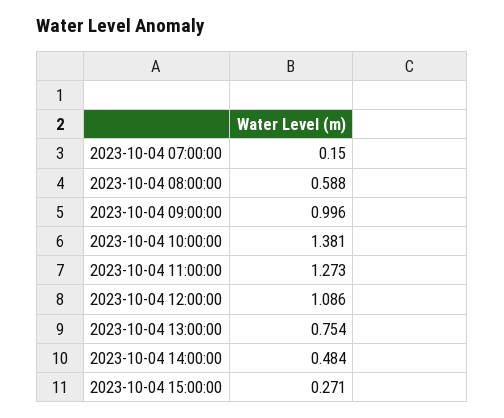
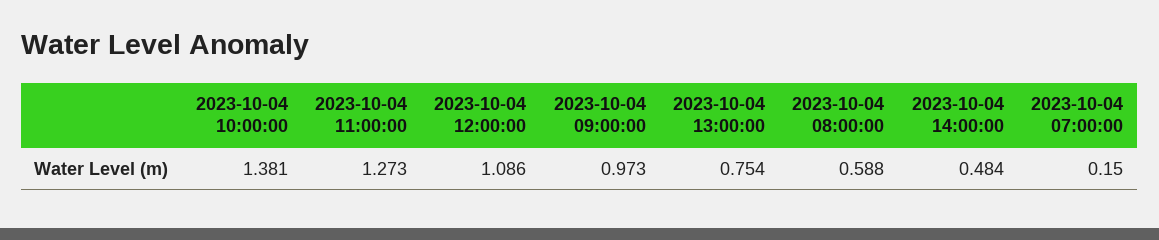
  {
    "2023-10-04 07:00:00": 0.15,
    "2023-10-04 08:00:00": 0.588,
-   "2023-10-04 09:00:00": 0.996,
+   "2023-10-04 09:00:00": 0.973,
    "2023-10-04 10:00:00": 1.381,
    "2023-10-04 11:00:00": 1.273,
    "2023-10-04 12:00:00": 1.086,
    "2023-10-04 13:00:00": 0.754,
-   "2023-10-04 14:00:00": 0.484,
+   "2023-10-04 14:00:00": 0.484
-   "2023-10-04 15:00:00": 0.271
  }

